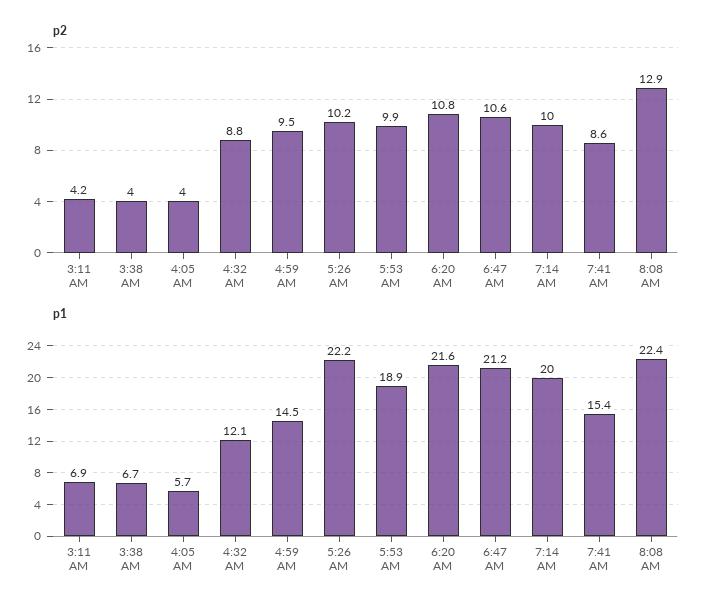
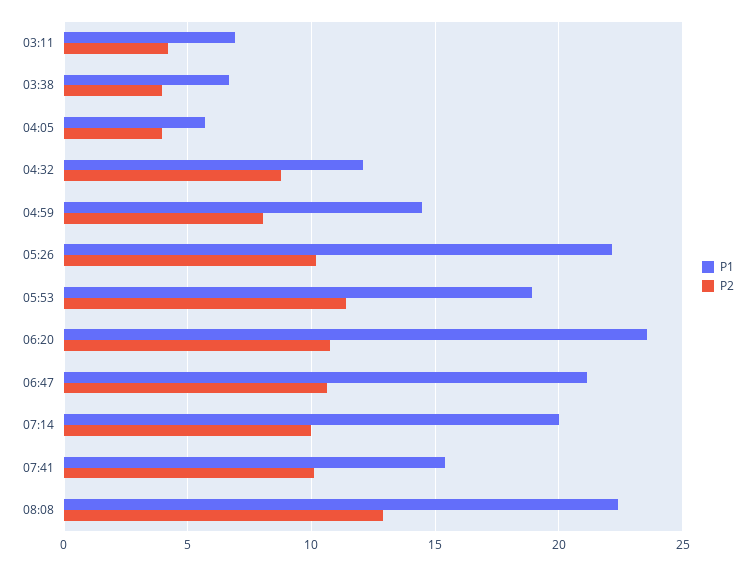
  {
    "p2": {
      "3:11 AM": 4.2,
      "3:38 AM": 4,
      "4:05 AM": 4,
      "4:32 AM": 8.8,
-     "4:59 AM": 9.5,
+     "4:59 AM": 8,
      "5:26 AM": 10.2,
-     "5:53 AM": 9.9,
+     "5:53 AM": 11.5,
      "6:20 AM": 10.8,
      "6:47 AM": 10.6,
      "7:14 AM": 10,
-     "7:41 AM": 8.6,
+     "7:41 AM": 10,
      "8:08 AM": 12.9
    },
    "p1": {
      "3:11 AM": 6.9,
      "3:38 AM": 6.7,
      "4:05 AM": 5.7,
      "4:32 AM": 12.1,
      "4:59 AM": 14.5,
      "5:26 AM": 22.2,
      "5:53 AM": 18.9,
-     "6:20 AM": 21.6,
+     "6:20 AM": 23.5,
      "6:47 AM": 21.2,
      "7:14 AM": 20,
      "7:41 AM": 15.4,
      "8:08 AM": 22.4
    }
  }

